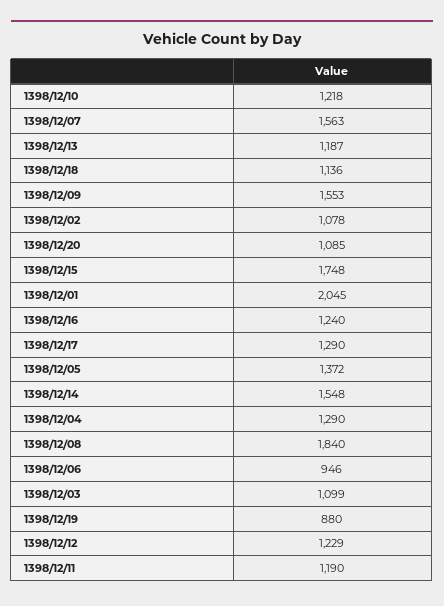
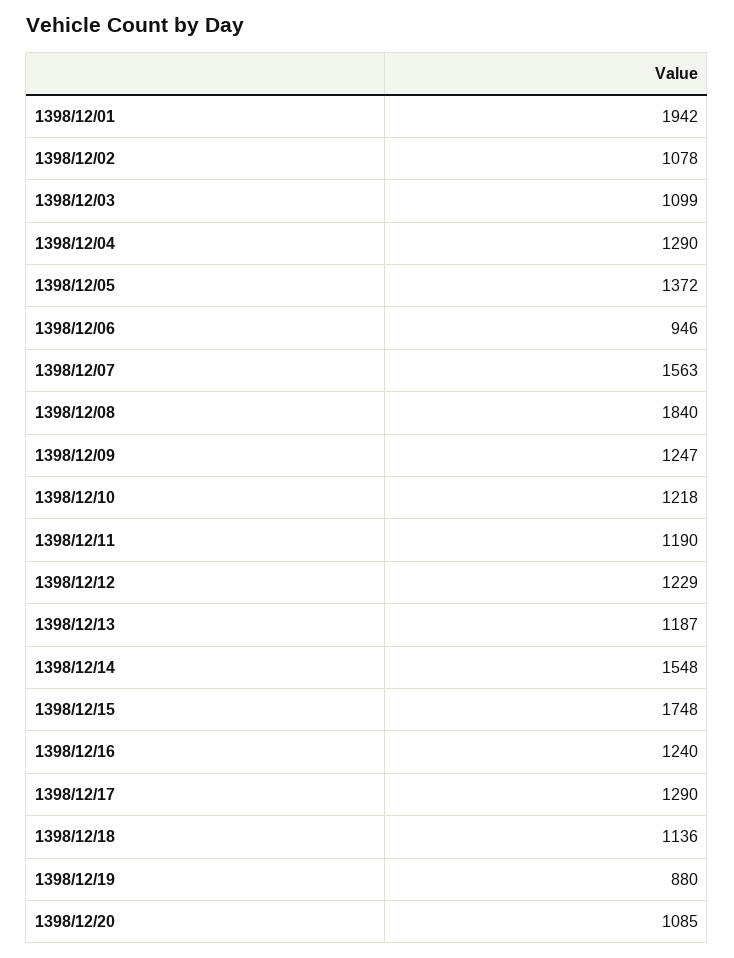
  {
    "1398/12/10": 1218,
    "1398/12/07": 1563,
    "1398/12/13": 1187,
    "1398/12/18": 1136,
-   "1398/12/09": 1553,
+   "1398/12/09": 1247,
    "1398/12/02": 1078,
    "1398/12/20": 1085,
    "1398/12/15": 1748,
-   "1398/12/01": 2045,
+   "1398/12/01": 1942,
    "1398/12/16": 1240,
    "1398/12/17": 1290,
    "1398/12/05": 1372,
    "1398/12/14": 1548,
    "1398/12/04": 1290,
    "1398/12/08": 1840,
    "1398/12/06": 946,
    "1398/12/03": 1099,
    "1398/12/19": 880,
    "1398/12/12": 1229,
    "1398/12/11": 1190
  }

